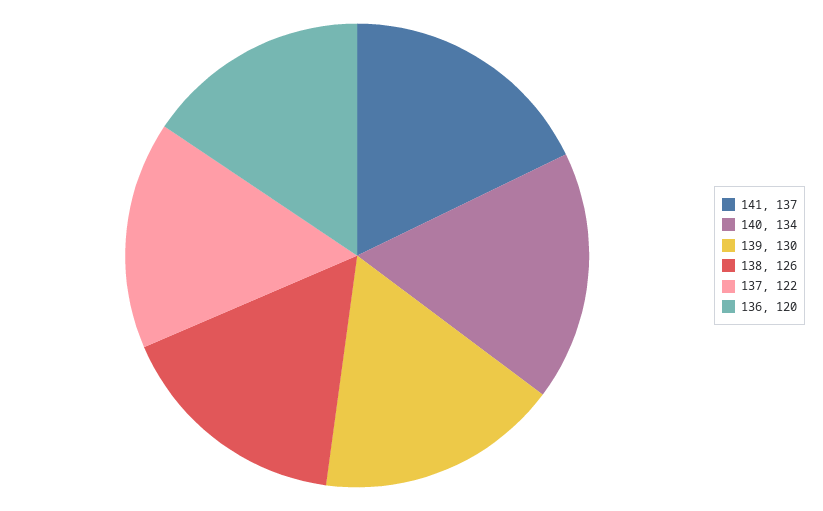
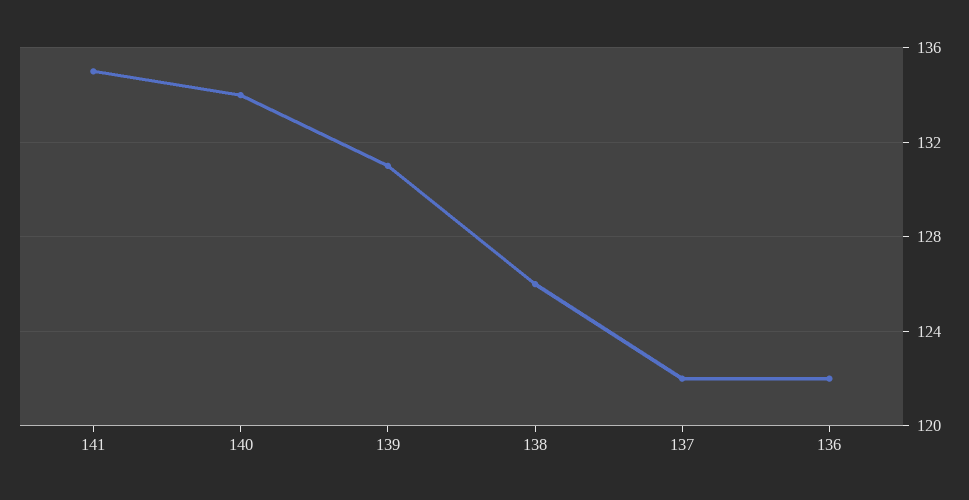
  {
-   "141": 137,
+   "141": 135,
    "140": 134,
-   "139": 130,
+   "139": 131,
    "138": 126,
    "137": 122,
-   "136": 120
+   "136": 122
  }

